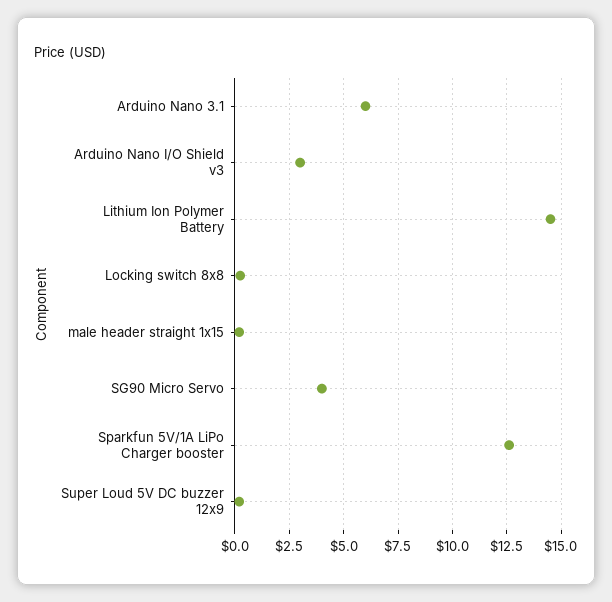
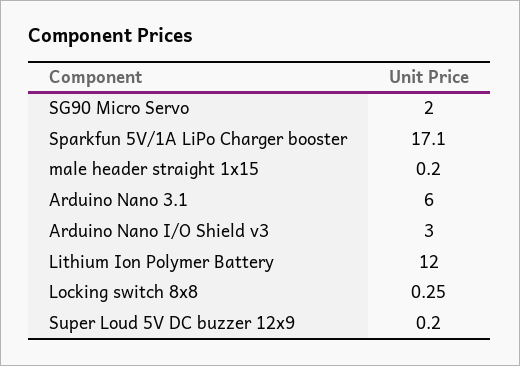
  {
    "Arduino Nano 3.1": 6,
    "Arduino Nano I/O Shield v3": 3,
-   "Lithium Ion Polymer Battery": 14.5,
+   "Lithium Ion Polymer Battery": 12,
    "Locking switch 8x8": 0.25,
    "male header straight 1x15": 0.2,
-   "SG90 Micro Servo": 4,
+   "SG90 Micro Servo": 2,
-   "Sparkfun 5V/1A LiPo Charger booster": 12.5,
+   "Sparkfun 5V/1A LiPo Charger booster": 17.1,
    "Super Loud 5V DC buzzer 12x9": 0.2
  }

